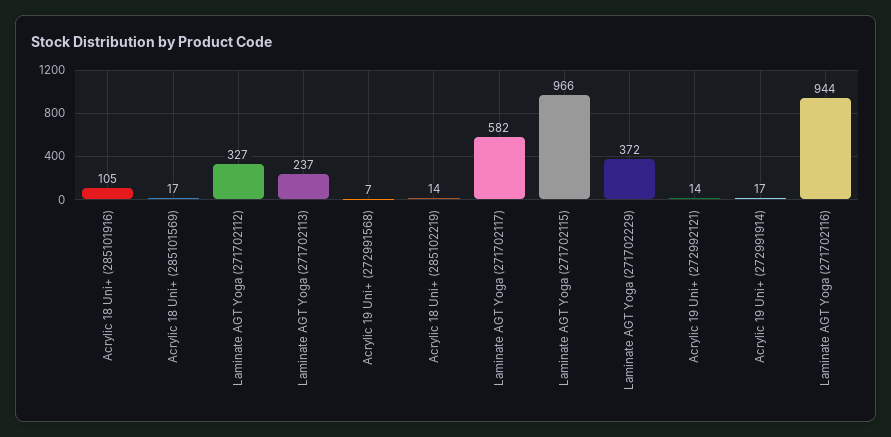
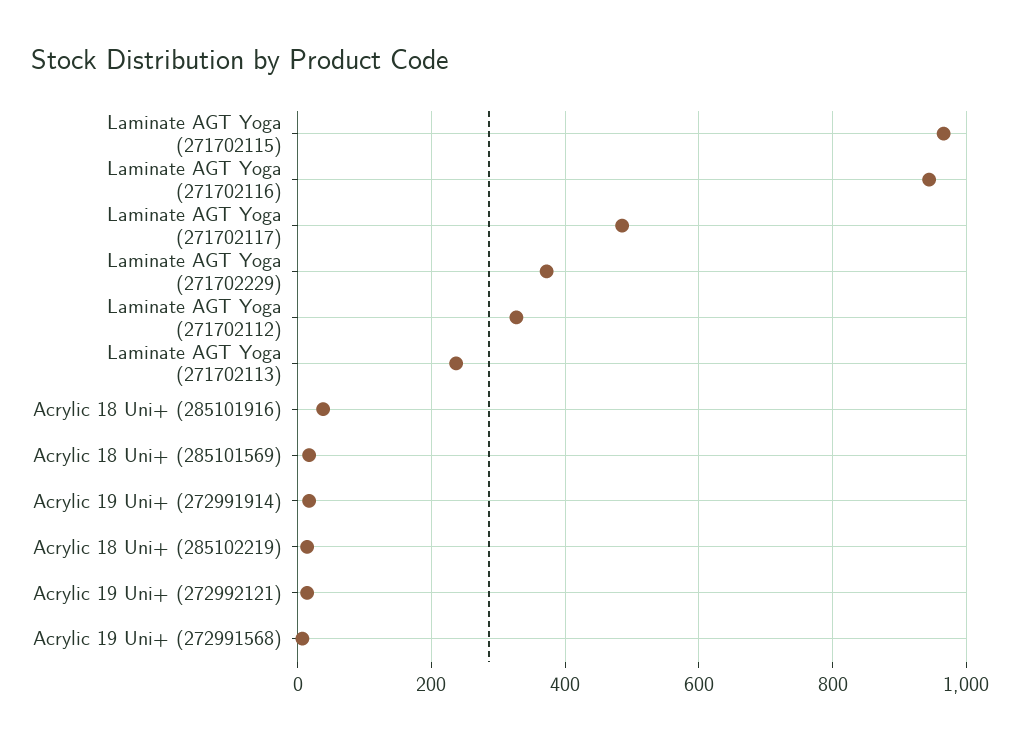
  {
-   "Acrylic 18 Uni+ (285101916)": 105,
+   "Acrylic 18 Uni+ (285101916)": 40,
    "Acrylic 18 Uni+ (285101569)": 17,
    "Laminate AGT Yoga (271702112)": 327,
    "Laminate AGT Yoga (271702113)": 237,
    "Acrylic 19 Uni+ (272991568)": 7,
    "Acrylic 18 Uni+ (285102219)": 14,
-   "Laminate AGT Yoga (271702117)": 582,
+   "Laminate AGT Yoga (271702117)": 480,
    "Laminate AGT Yoga (271702115)": 966,
    "Laminate AGT Yoga (271702229)": 372,
    "Acrylic 19 Uni+ (272992121)": 14,
    "Acrylic 19 Uni+ (272991914)": 17,
    "Laminate AGT Yoga (271702116)": 944
  }

